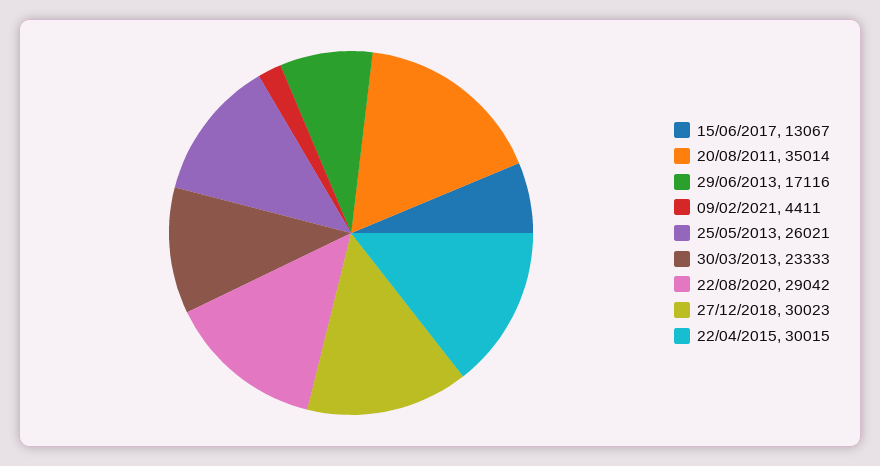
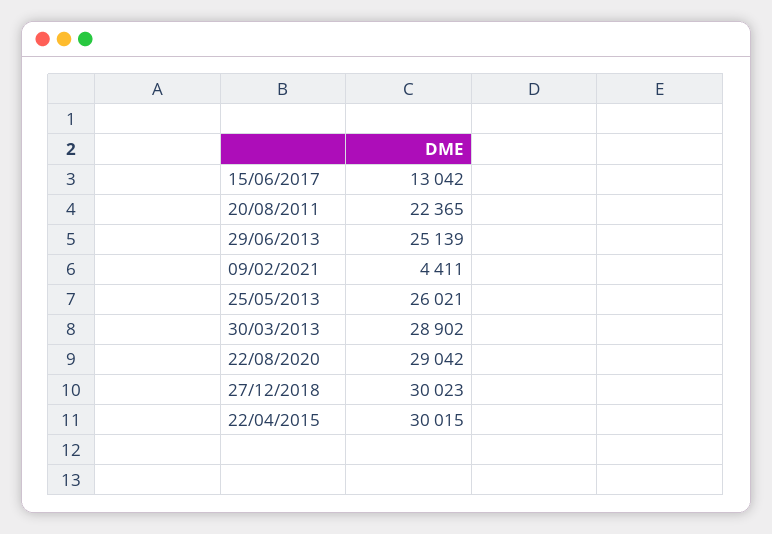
  {
-   "15/06/2017": 13067,
+   "15/06/2017": 13042,
-   "20/08/2011": 35014,
+   "20/08/2011": 22365,
-   "29/06/2013": 17116,
+   "29/06/2013": 25139,
    "09/02/2021": 4411,
    "25/05/2013": 26021,
-   "30/03/2013": 23333,
+   "30/03/2013": 28902,
    "22/08/2020": 29042,
    "27/12/2018": 30023,
    "22/04/2015": 30015
  }

